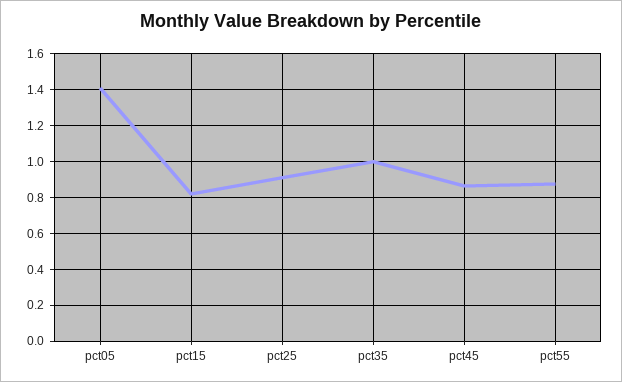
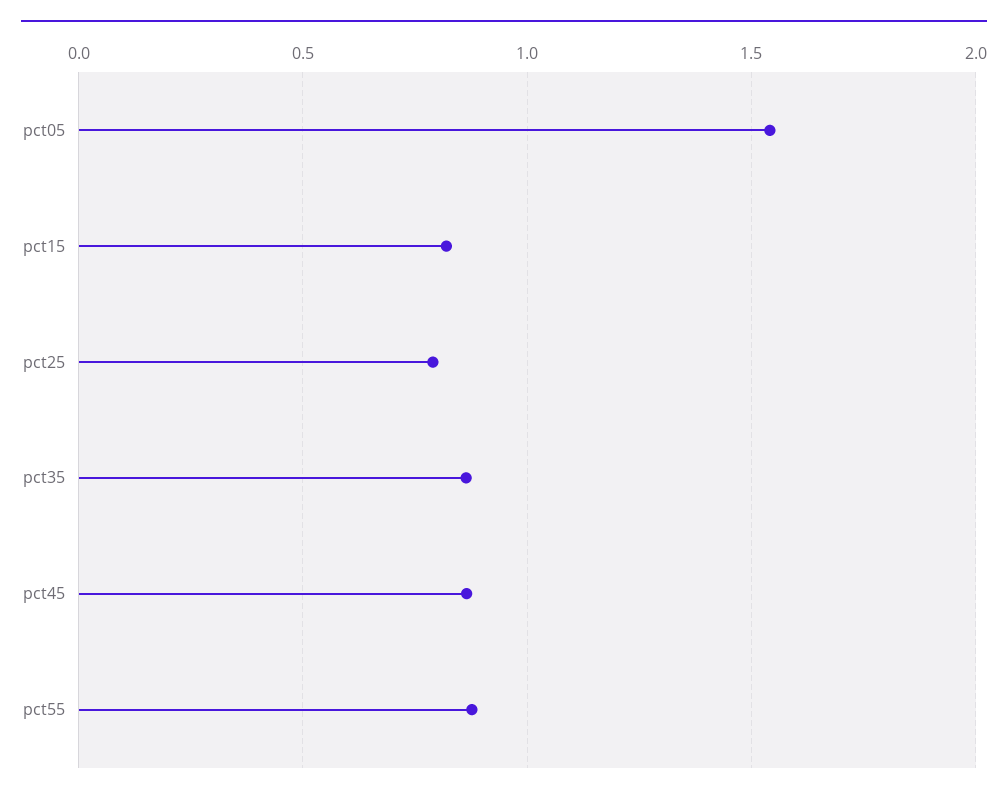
  {
-   "pct05": 1.4,
+   "pct05": 1.55,
    "pct15": 0.8,
-   "pct25": 0.9,
+   "pct25": 0.8,
-   "pct35": 1,
+   "pct35": 0.85,
    "pct45": 0.85,
    "pct55": 0.9
  }

